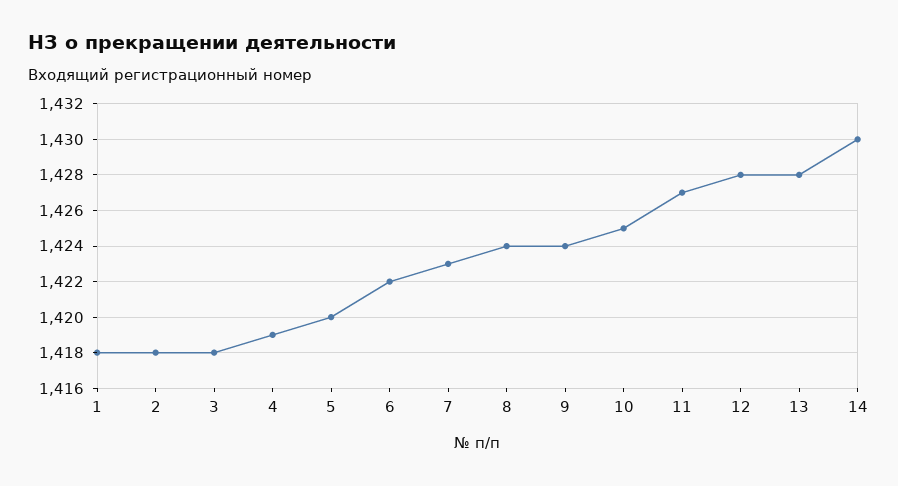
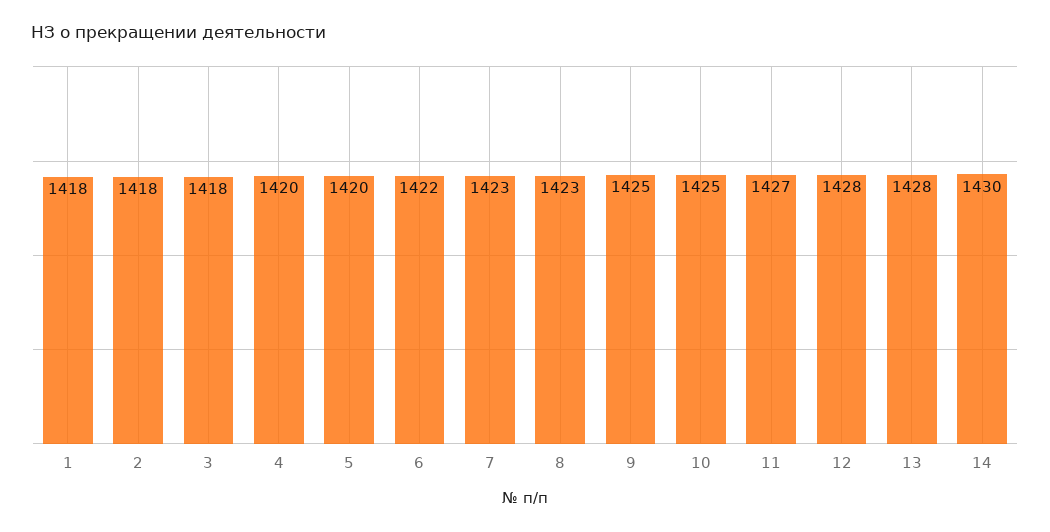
  {
    "1": 1418,
    "2": 1418,
    "3": 1418,
-   "4": 1419,
+   "4": 1420,
    "5": 1420,
    "6": 1422,
    "7": 1423,
-   "8": 1424,
+   "8": 1423,
-   "9": 1424,
+   "9": 1425,
    "10": 1425,
    "11": 1427,
    "12": 1428,
    "13": 1428,
    "14": 1430
  }

